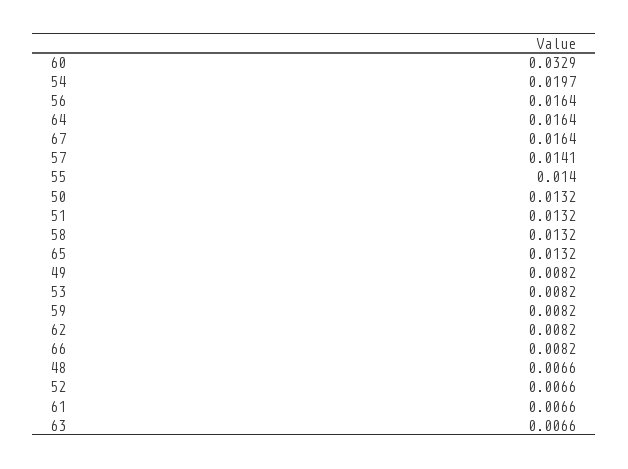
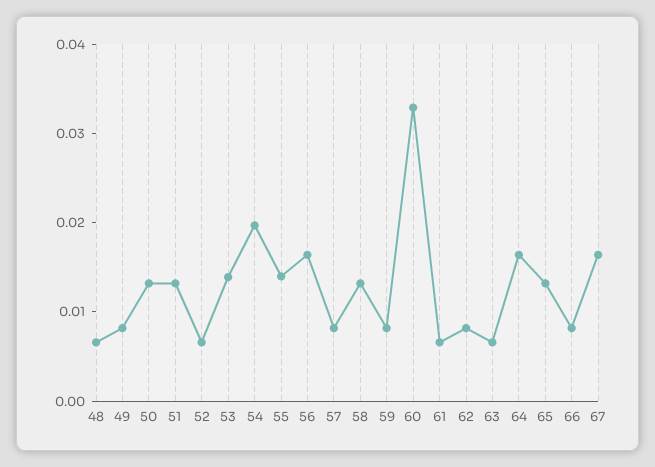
  {
    "60": 0.0329,
    "54": 0.0197,
    "56": 0.0164,
    "64": 0.0164,
    "67": 0.0164,
-   "57": 0.0141,
+   "57": 0.008,
    "55": 0.014,
    "50": 0.0132,
    "51": 0.0132,
    "58": 0.0132,
    "65": 0.0132,
    "49": 0.0082,
-   "53": 0.0082,
+   "53": 0.014,
    "59": 0.0082,
    "62": 0.0082,
    "66": 0.0082,
    "48": 0.0066,
    "52": 0.0066,
    "61": 0.0066,
    "63": 0.0066
  }

